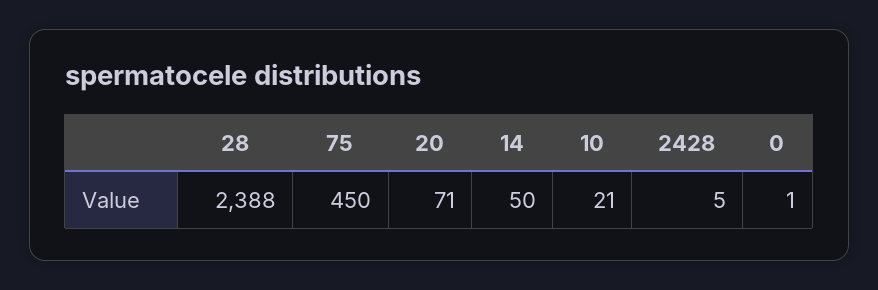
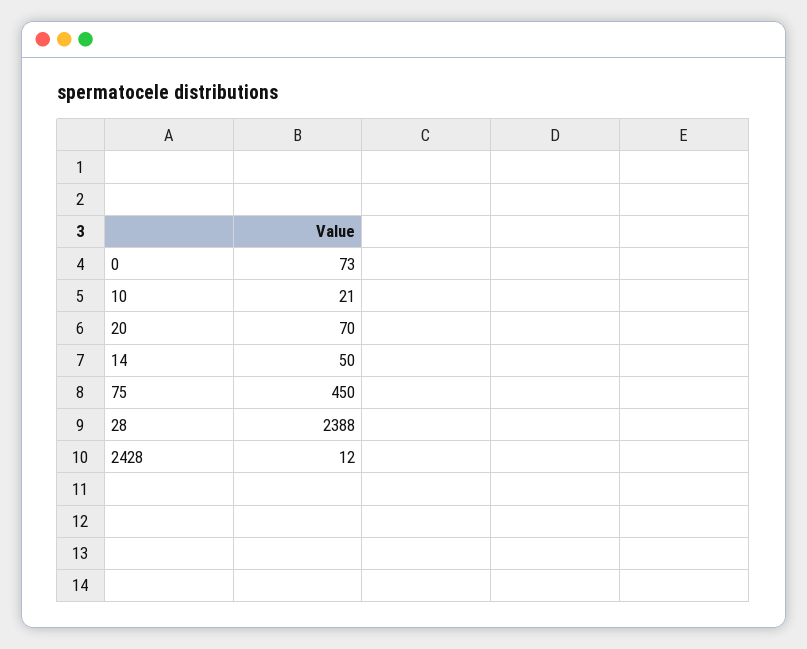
  {
    "28": 2388,
    "75": 450,
-   "20": 71,
+   "20": 70,
    "14": 50,
    "10": 21,
-   "2428": 5,
+   "2428": 12,
-   "0": 1
+   "0": 73
  }

